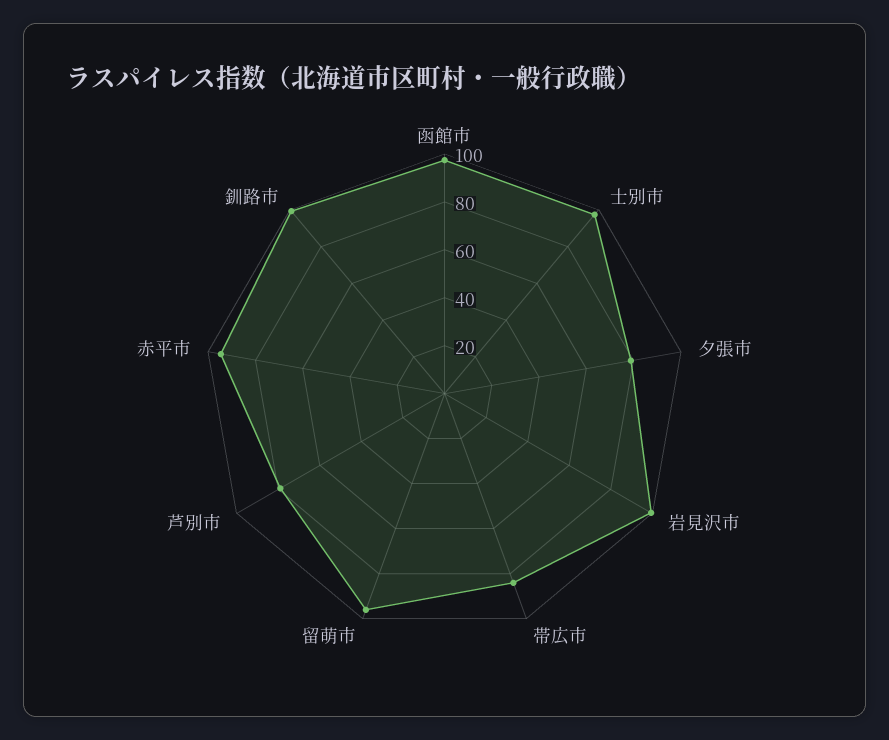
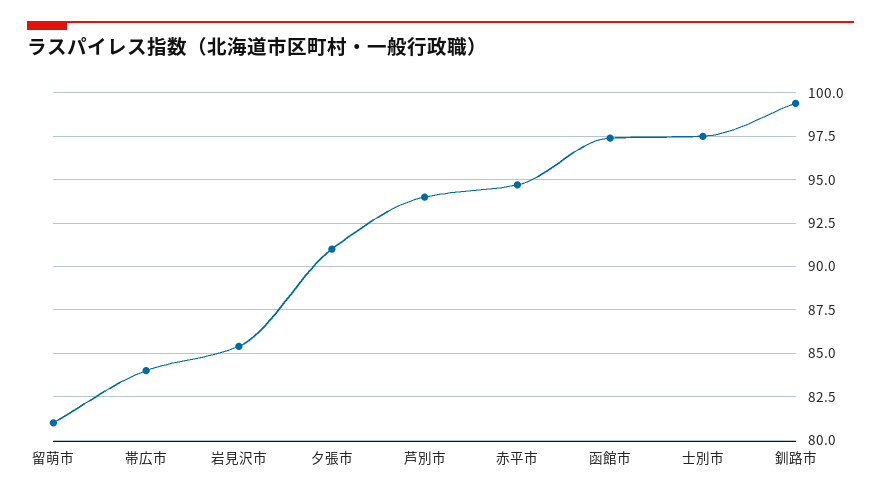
  {
    "函館市": 97.5,
    "士別市": 97.5,
-   "夕張市": 80,
+   "夕張市": 91,
-   "岩見沢市": 100,
+   "岩見沢市": 85.5,
    "帯広市": 84,
-   "留萌市": 95,
+   "留萌市": 81,
-   "芦別市": 80,
+   "芦別市": 94,
    "赤平市": 94.5,
    "釧路市": 99.5
  }

